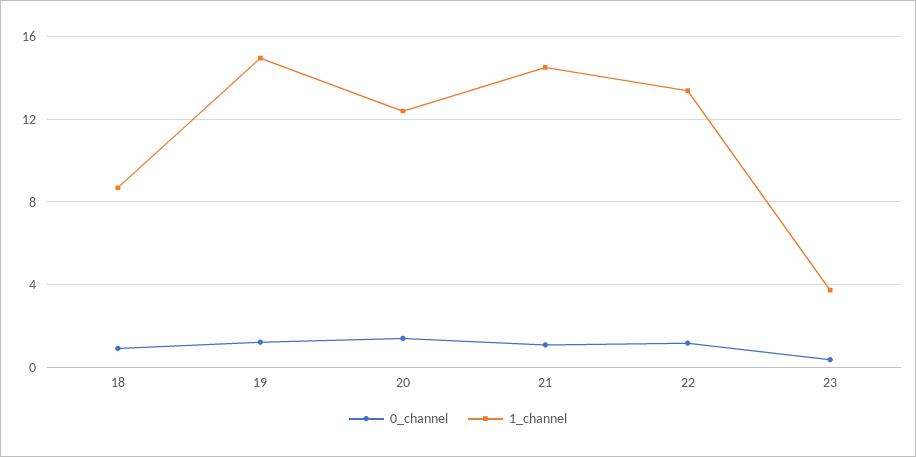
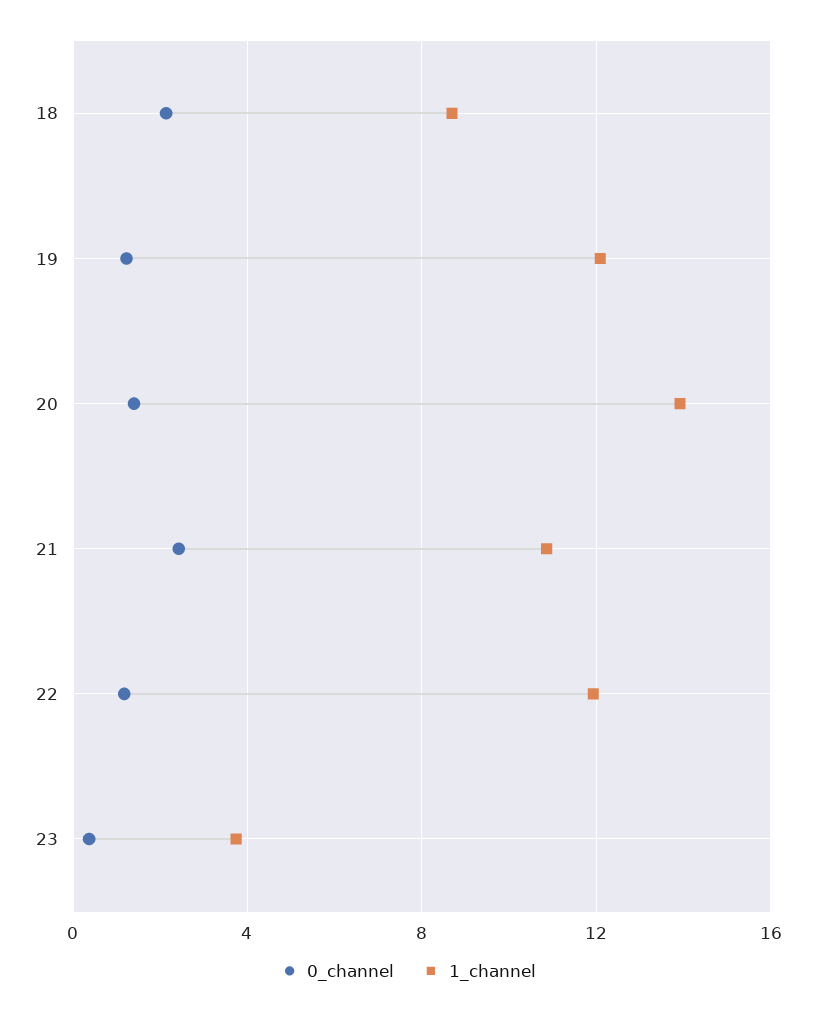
  {
    "0_channel": {
-     "18": 1,
+     "18": 2,
      "19": 1,
      "20": 1.5,
-     "21": 1,
+     "21": 2.5,
      "22": 1,
      "23": 0.5
    },
    "1_channel": {
      "18": 8.5,
-     "19": 15,
+     "19": 12,
-     "20": 12.5,
+     "20": 14,
-     "21": 14.5,
+     "21": 11,
-     "22": 13.5,
+     "22": 12,
      "23": 3.5
    }
  }

